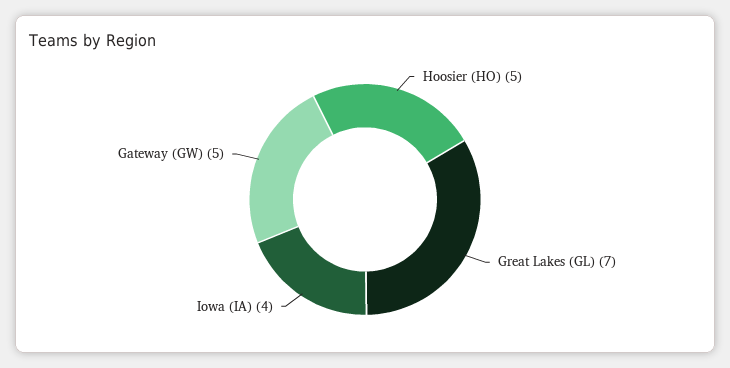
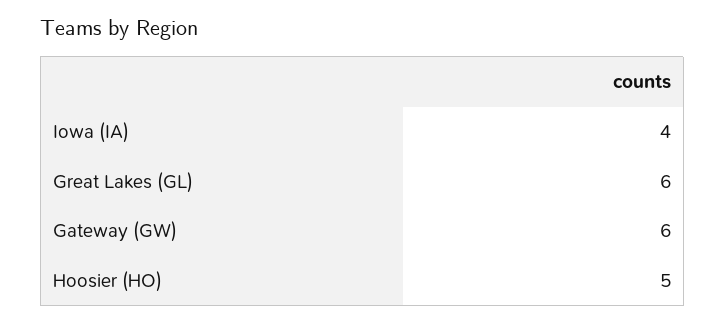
  {
    "Hoosier (HO)": 5,
-   "Great Lakes (GL)": 7,
+   "Great Lakes (GL)": 6,
    "Iowa (IA)": 4,
-   "Gateway (GW)": 5
+   "Gateway (GW)": 6
  }

